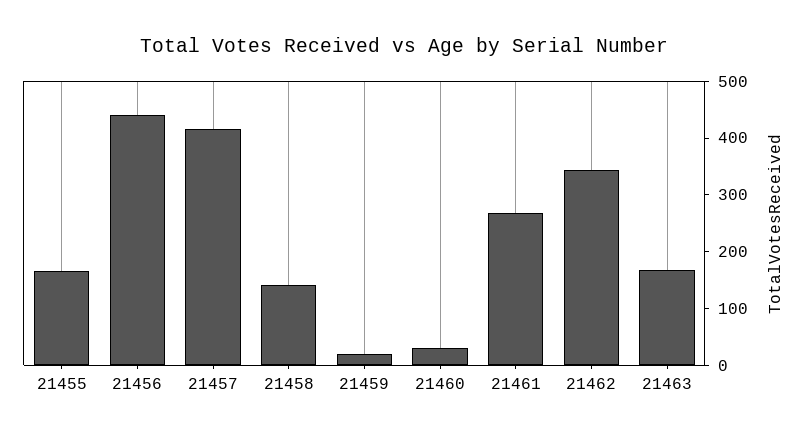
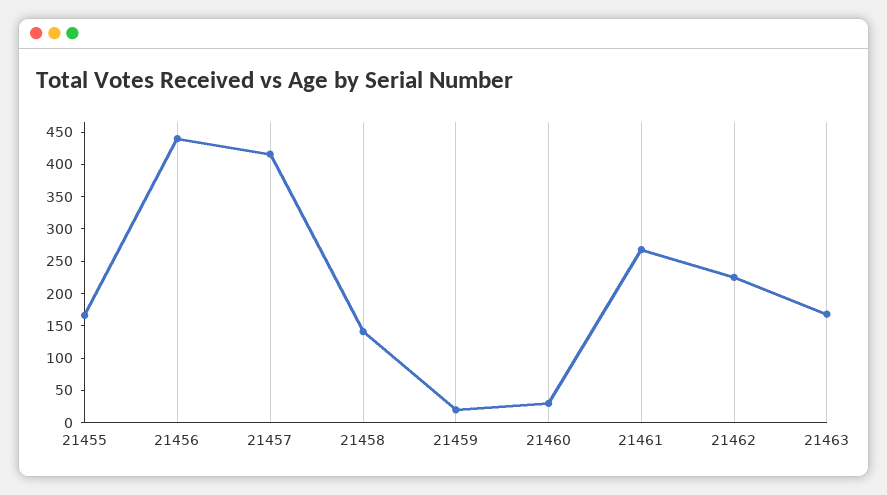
  {
    "21455": 160,
    "21456": 440,
    "21457": 420,
    "21458": 140,
    "21459": 20,
    "21460": 40,
    "21461": 260,
-   "21462": 340,
+   "21462": 225,
    "21463": 160
  }

